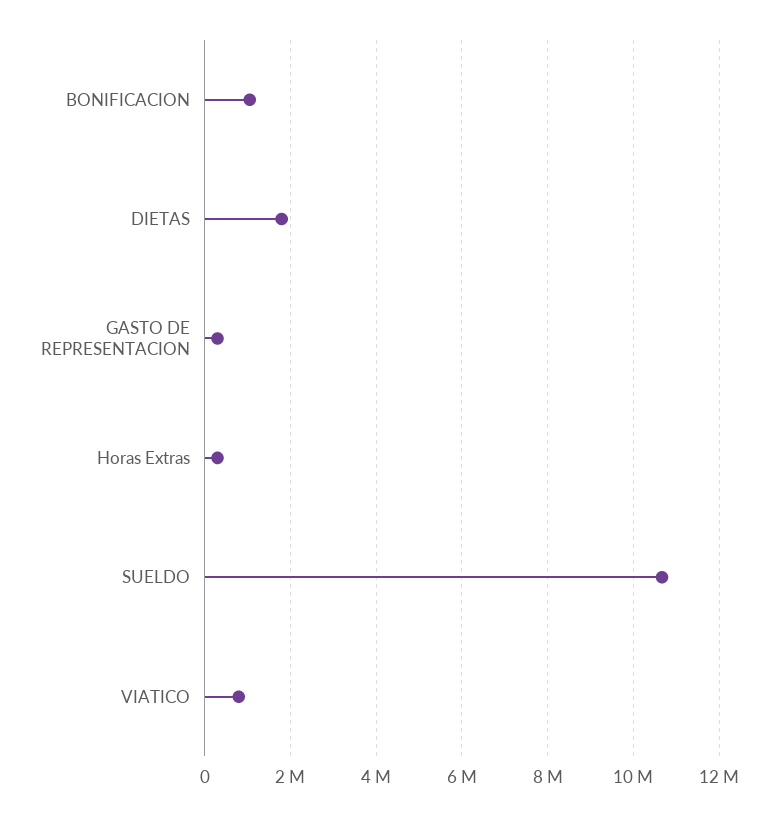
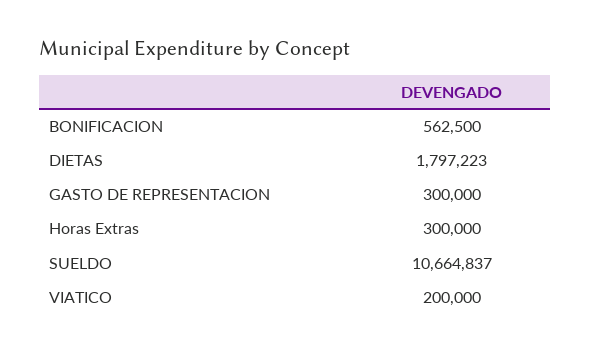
  {
-   "BONIFICACION": 1000000,
+   "BONIFICACION": 562500,
    "DIETAS": 1797223,
    "GASTO DE REPRESENTACION": 300000,
    "Horas Extras": 300000,
    "SUELDO": 10664837,
-   "VIATICO": 800000
+   "VIATICO": 200000
  }

